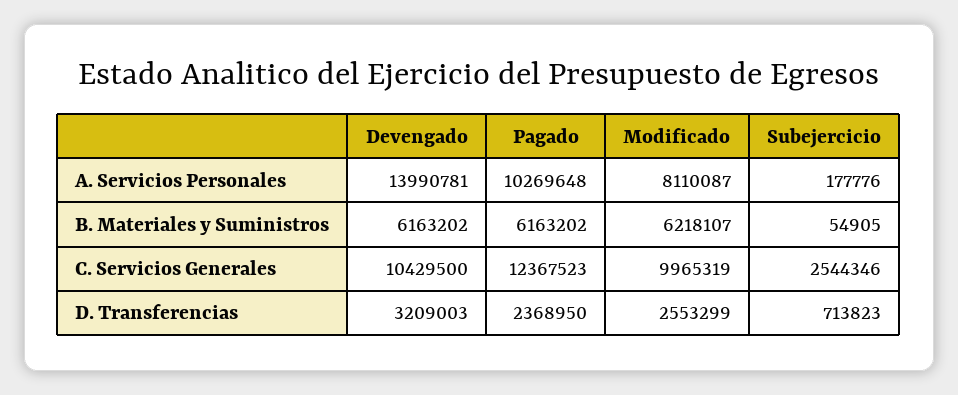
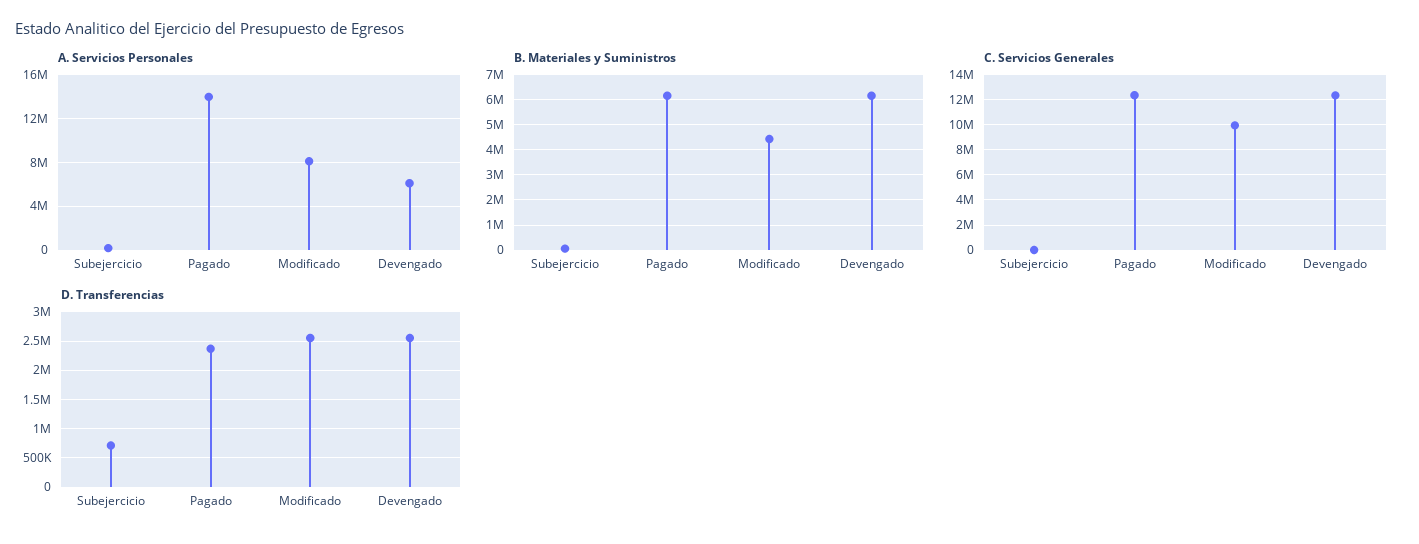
  {
    "A. Servicios Personales": {
-     "Devengado": 13990781,
+     "Devengado": 6000000,
-     "Pagado": 10269648,
+     "Pagado": 14000000,
      "Modificado": 8110087,
      "Subejercicio": 177776
    },
    "B. Materiales y Suministros": {
      "Devengado": 6163202,
      "Pagado": 6163202,
-     "Modificado": 6218107,
+     "Modificado": 4500000,
      "Subejercicio": 54905
    },
    "C. Servicios Generales": {
-     "Devengado": 10429500,
+     "Devengado": 12500000,
      "Pagado": 12367523,
      "Modificado": 9965319,
-     "Subejercicio": 2544346
+     "Subejercicio": 0
    },
    "D. Transferencias": {
-     "Devengado": 3209003,
+     "Devengado": 2500000,
      "Pagado": 2368950,
      "Modificado": 2553299,
      "Subejercicio": 713823
    }
  }

